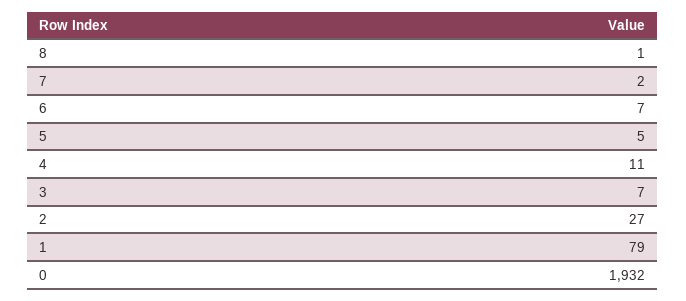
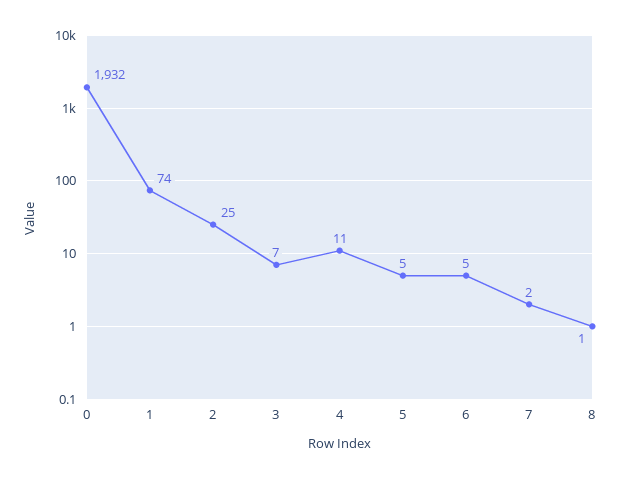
  {
    "8": 1,
    "7": 2,
-   "6": 7,
+   "6": 5,
    "5": 5,
    "4": 11,
    "3": 7,
-   "2": 27,
+   "2": 25,
-   "1": 79,
+   "1": 74,
    "0": 1932
  }

